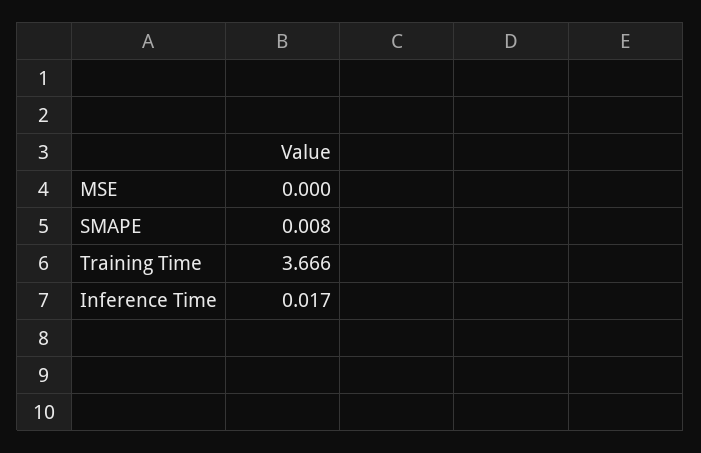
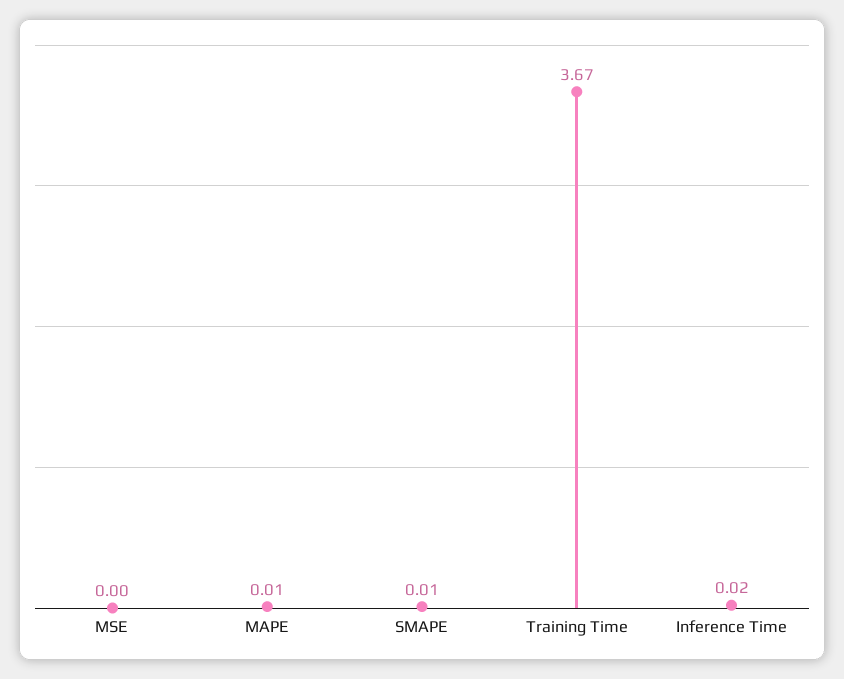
  {
    "MSE": 0,
    "SMAPE": 0.008,
    "Training Time": 3.666,
-   "Inference Time": 0.017
+   "Inference Time": 0.017,
+   "MAPE": 0.01
  }

